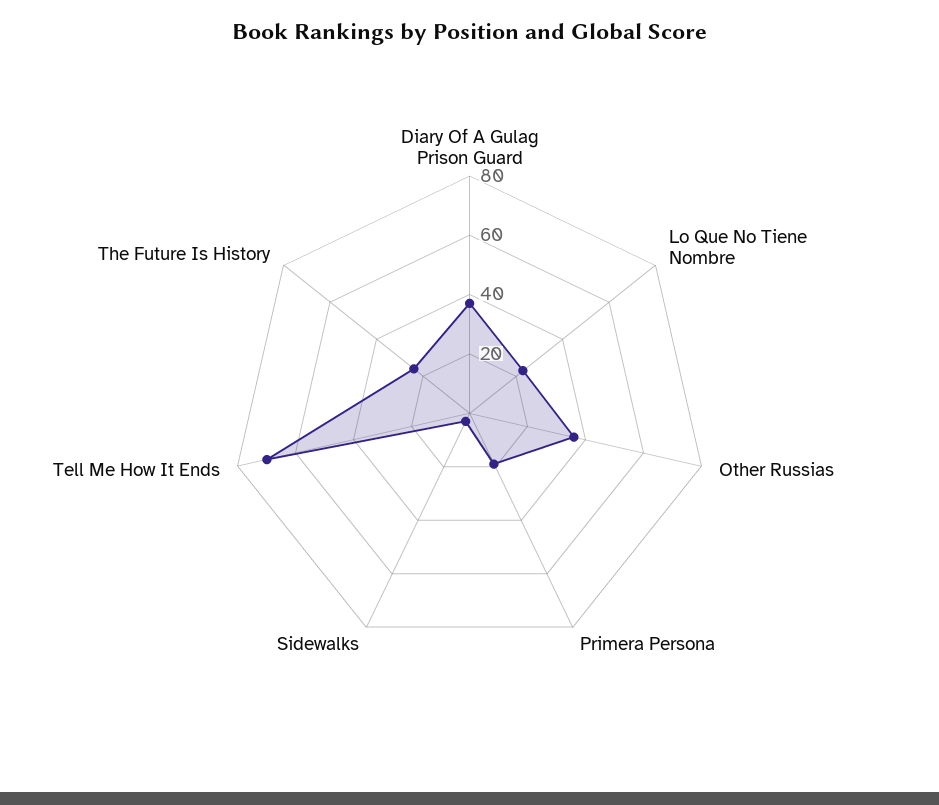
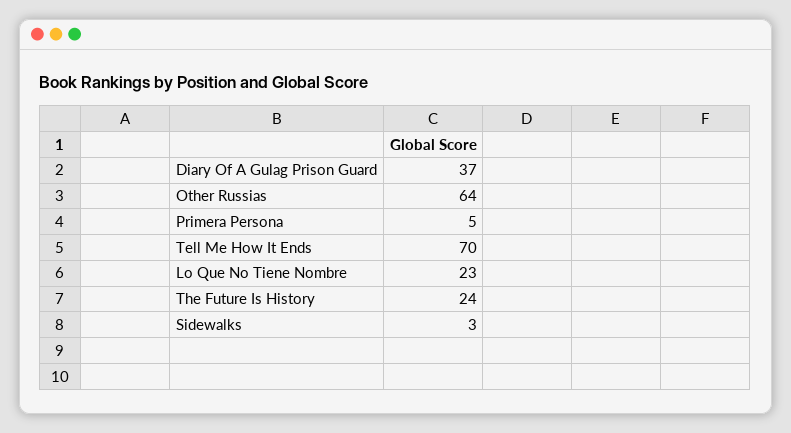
  {
    "Diary Of A Gulag Prison Guard": 37,
    "Lo Que No Tiene Nombre": 23,
-   "Other Russias": 35,
+   "Other Russias": 64,
-   "Primera Persona": 20,
+   "Primera Persona": 5,
    "Sidewalks": 3,
    "Tell Me How It Ends": 70,
    "The Future Is History": 24
  }

